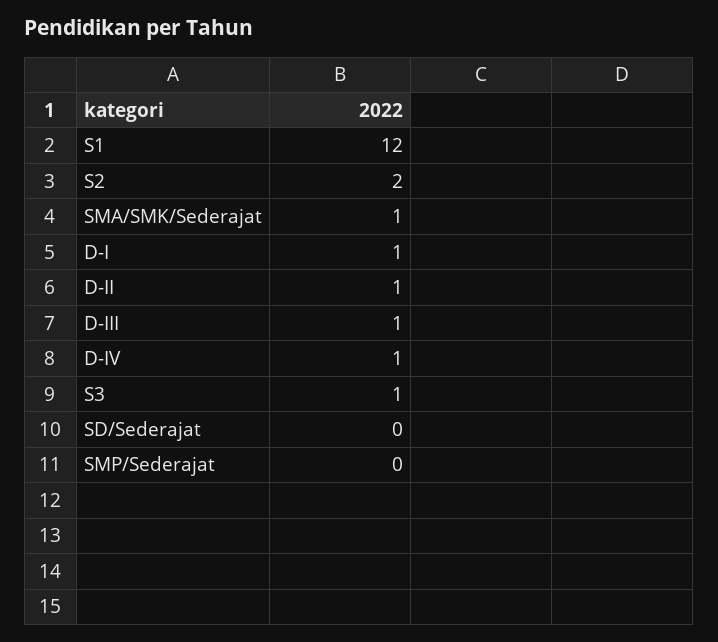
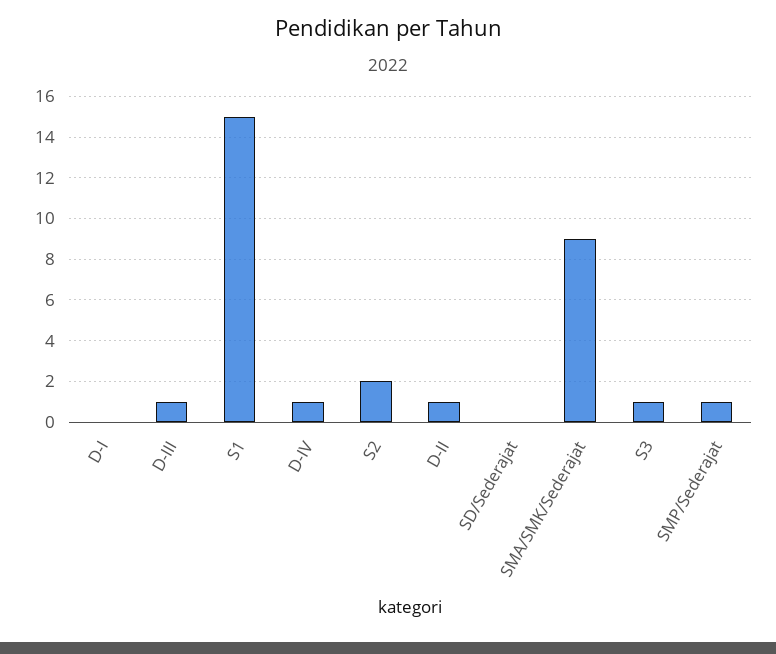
  {
-   "S1": 12,
+   "S1": 15,
    "S2": 2,
-   "SMA/SMK/Sederajat": 1,
+   "SMA/SMK/Sederajat": 9,
-   "D-I": 1,
+   "D-I": 0,
    "D-II": 1,
    "D-III": 1,
    "D-IV": 1,
    "S3": 1,
    "SD/Sederajat": 0,
-   "SMP/Sederajat": 0
+   "SMP/Sederajat": 1
  }

